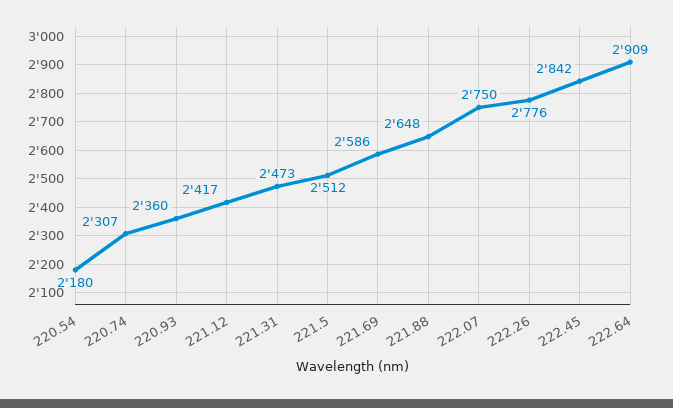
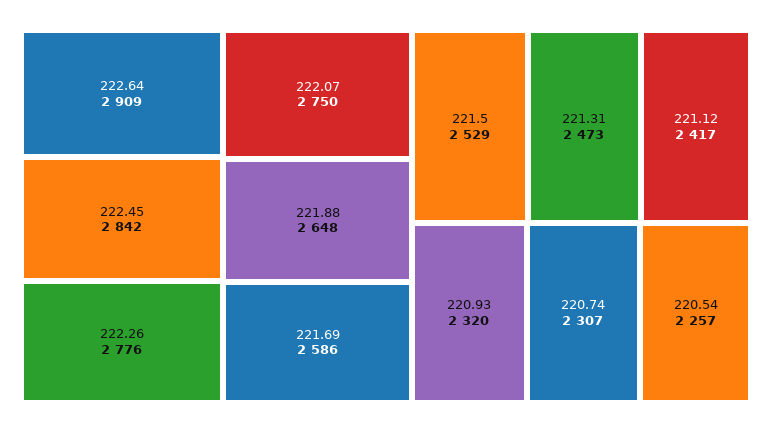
  {
-   "220.54": 2180,
+   "220.54": 2257,
    "220.74": 2307,
-   "220.93": 2360,
+   "220.93": 2320,
    "221.12": 2417,
    "221.31": 2473,
-   "221.5": 2512,
+   "221.5": 2529,
    "221.69": 2586,
    "221.88": 2648,
    "222.07": 2750,
    "222.26": 2776,
    "222.45": 2842,
    "222.64": 2909
  }

